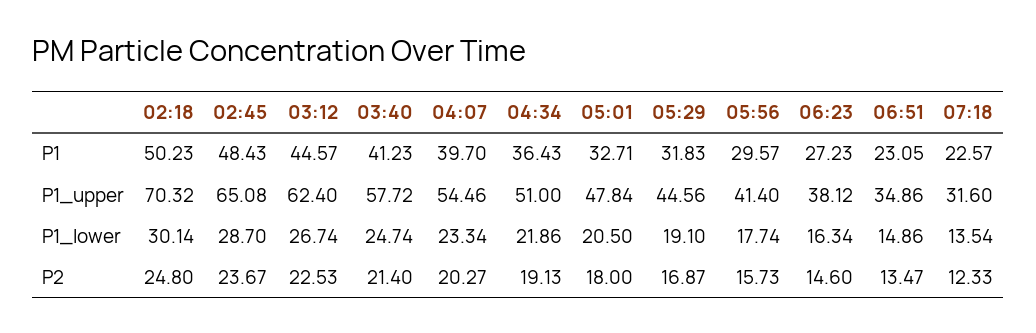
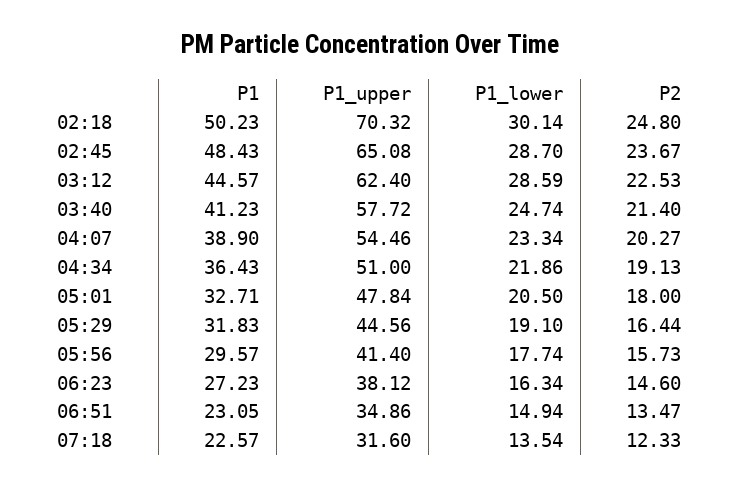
  {
    "02:18": {
      "P1": 50.23,
      "P1_upper": 70.32,
      "P1_lower": 30.14,
      "P2": 24.8
    },
    "02:45": {
      "P1": 48.43,
      "P1_upper": 65.08,
      "P1_lower": 28.7,
      "P2": 23.67
    },
    "03:12": {
      "P1": 44.57,
      "P1_upper": 62.4,
-     "P1_lower": 26.74,
+     "P1_lower": 28.59,
      "P2": 22.53
    },
    "03:40": {
      "P1": 41.23,
      "P1_upper": 57.72,
      "P1_lower": 24.74,
      "P2": 21.4
    },
    "04:07": {
-     "P1": 39.7,
+     "P1": 38.9,
      "P1_upper": 54.46,
      "P1_lower": 23.34,
      "P2": 20.27
    },
    "04:34": {
      "P1": 36.43,
      "P1_upper": 51,
      "P1_lower": 21.86,
      "P2": 19.13
    },
    "05:01": {
      "P1": 32.71,
      "P1_upper": 47.84,
      "P1_lower": 20.5,
      "P2": 18
    },
    "05:29": {
      "P1": 31.83,
      "P1_upper": 44.56,
      "P1_lower": 19.1,
-     "P2": 16.87
+     "P2": 16.44
    },
    "05:56": {
      "P1": 29.57,
      "P1_upper": 41.4,
      "P1_lower": 17.74,
      "P2": 15.73
    },
    "06:23": {
      "P1": 27.23,
      "P1_upper": 38.12,
      "P1_lower": 16.34,
      "P2": 14.6
    },
    "06:51": {
      "P1": 23.05,
      "P1_upper": 34.86,
-     "P1_lower": 14.86,
+     "P1_lower": 14.94,
      "P2": 13.47
    },
    "07:18": {
      "P1": 22.57,
      "P1_upper": 31.6,
      "P1_lower": 13.54,
      "P2": 12.33
    }
  }

